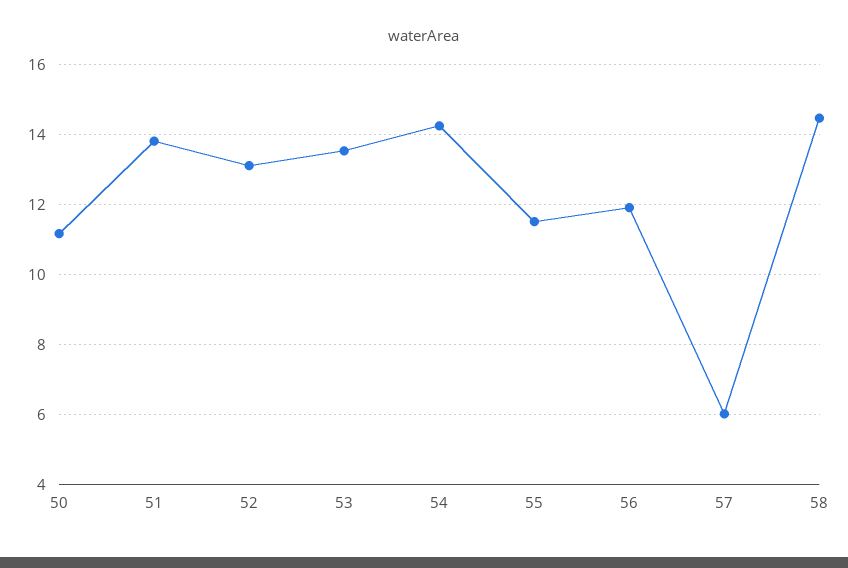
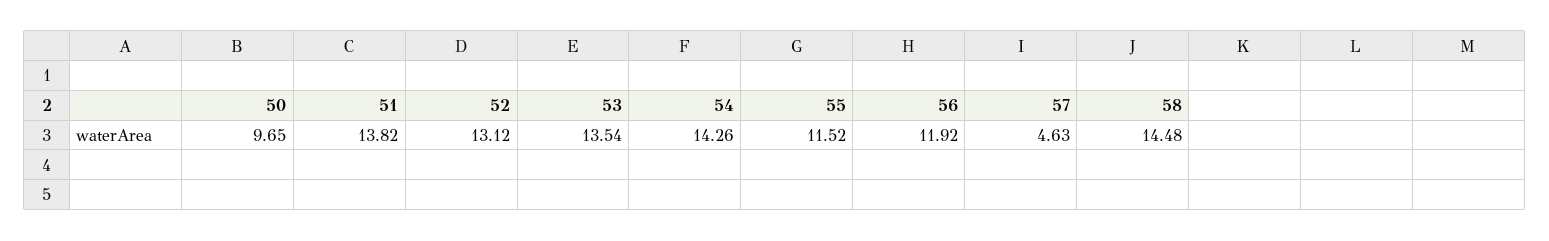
  {
-   "50": 11.2,
+   "50": 9.65,
    "51": 13.82,
    "52": 13.12,
    "53": 13.54,
    "54": 14.26,
    "55": 11.52,
    "56": 11.92,
-   "57": 6,
+   "57": 4.63,
    "58": 14.48
  }

